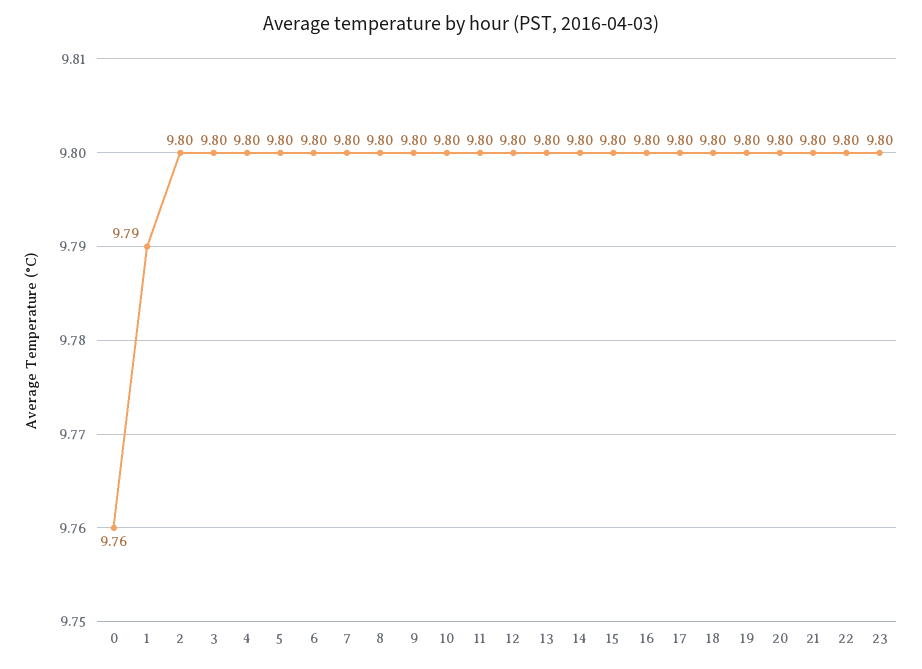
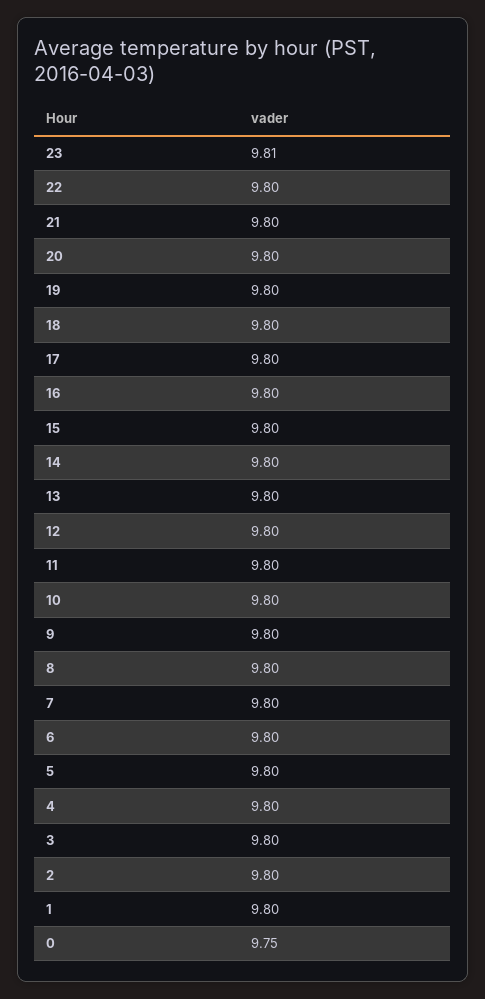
  {
-   "0": 9.76,
+   "0": 9.75,
-   "1": 9.79,
+   "1": 9.8,
    "2": 9.8,
    "3": 9.8,
    "4": 9.8,
    "5": 9.8,
    "6": 9.8,
    "7": 9.8,
    "8": 9.8,
    "9": 9.8,
    "10": 9.8,
    "11": 9.8,
    "12": 9.8,
    "13": 9.8,
    "14": 9.8,
    "15": 9.8,
    "16": 9.8,
    "17": 9.8,
    "18": 9.8,
    "19": 9.8,
    "20": 9.8,
    "21": 9.8,
    "22": 9.8,
-   "23": 9.8
+   "23": 9.81
  }

